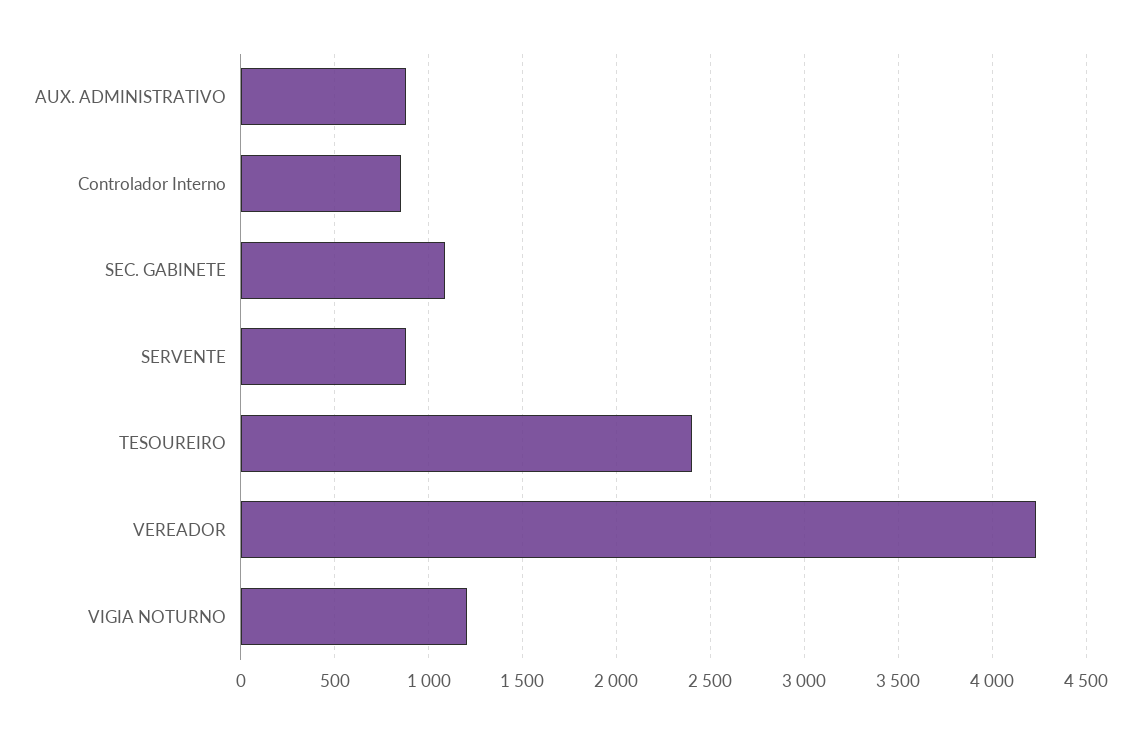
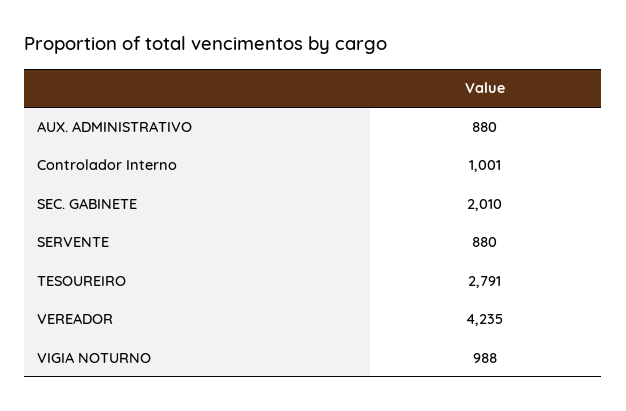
  {
    "AUX. ADMINISTRATIVO": 880,
-   "Controlador Interno": 850,
+   "Controlador Interno": 1001,
-   "SEC. GABINETE": 1100,
+   "SEC. GABINETE": 2010,
    "SERVENTE": 880,
-   "TESOUREIRO": 2400,
+   "TESOUREIRO": 2791,
    "VEREADOR": 4235,
-   "VIGIA NOTURNO": 1200
+   "VIGIA NOTURNO": 988
  }

